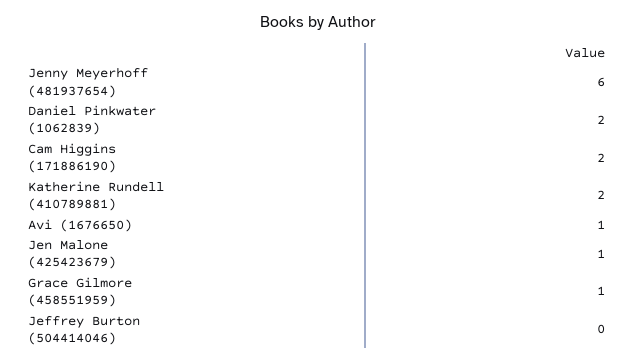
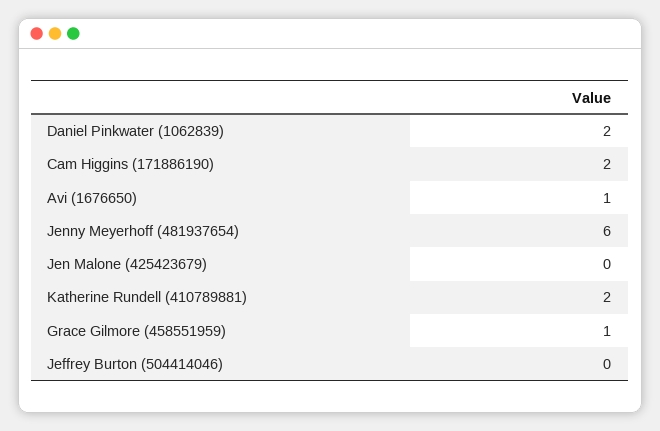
  {
    "Jenny Meyerhoff (481937654)": 6,
    "Daniel Pinkwater (1062839)": 2,
    "Cam Higgins (171886190)": 2,
    "Katherine Rundell (410789881)": 2,
    "Avi (1676650)": 1,
-   "Jen Malone (425423679)": 1,
+   "Jen Malone (425423679)": 0,
    "Grace Gilmore (458551959)": 1,
    "Jeffrey Burton (504414046)": 0
  }

